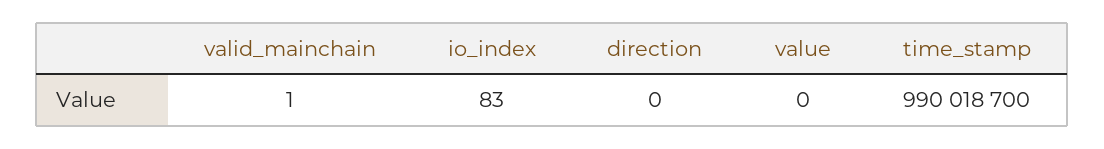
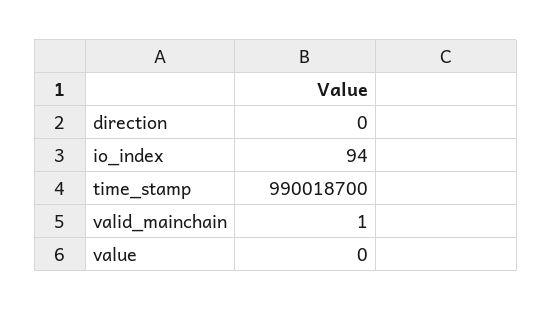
  {
    "valid_mainchain": 1,
-   "io_index": 83,
+   "io_index": 94,
    "direction": 0,
    "value": 0,
    "time_stamp": 990018700
  }

